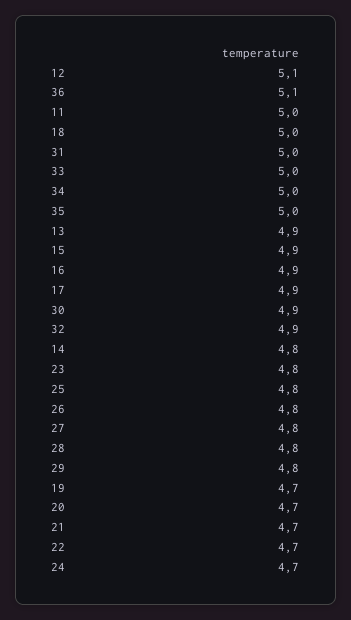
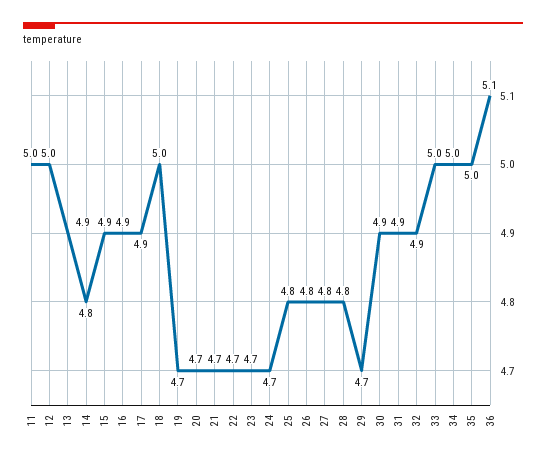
  {
-   "12": 5.1,
+   "12": 5,
    "36": 5.1,
    "11": 5,
    "18": 5,
-   "31": 5,
+   "31": 4.9,
    "33": 5,
    "34": 5,
    "35": 5,
    "13": 4.9,
    "15": 4.9,
    "16": 4.9,
    "17": 4.9,
    "30": 4.9,
    "32": 4.9,
    "14": 4.8,
-   "23": 4.8,
+   "23": 4.7,
    "25": 4.8,
    "26": 4.8,
    "27": 4.8,
    "28": 4.8,
-   "29": 4.8,
+   "29": 4.7,
    "19": 4.7,
    "20": 4.7,
    "21": 4.7,
    "22": 4.7,
    "24": 4.7
  }

